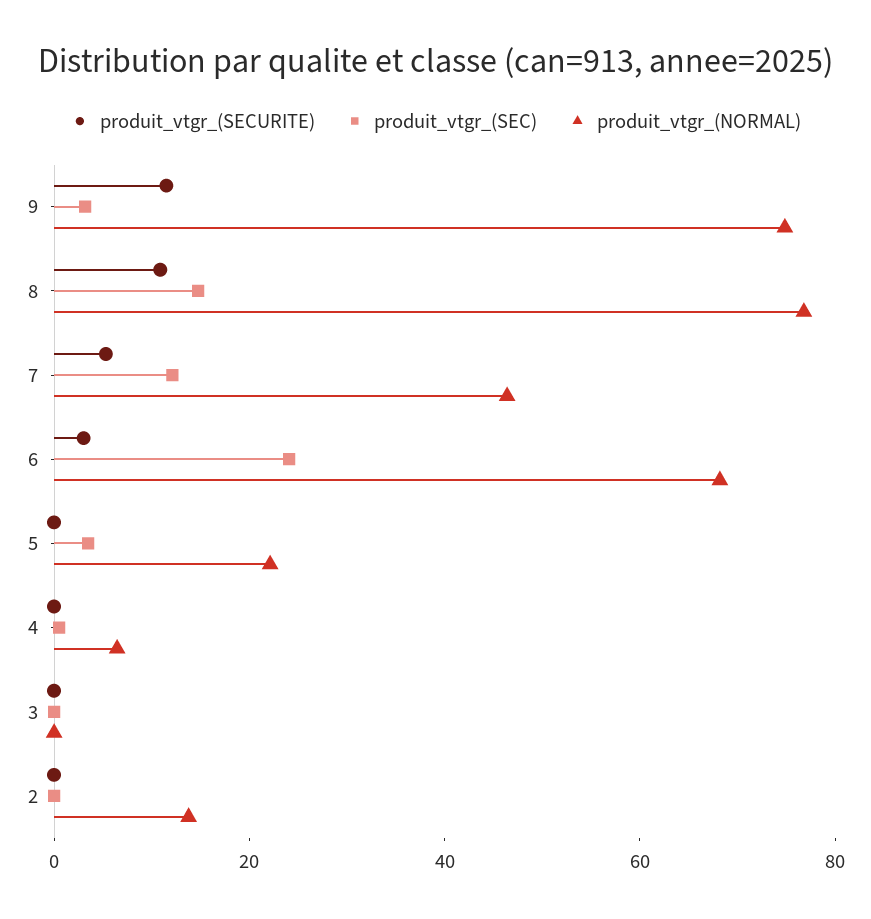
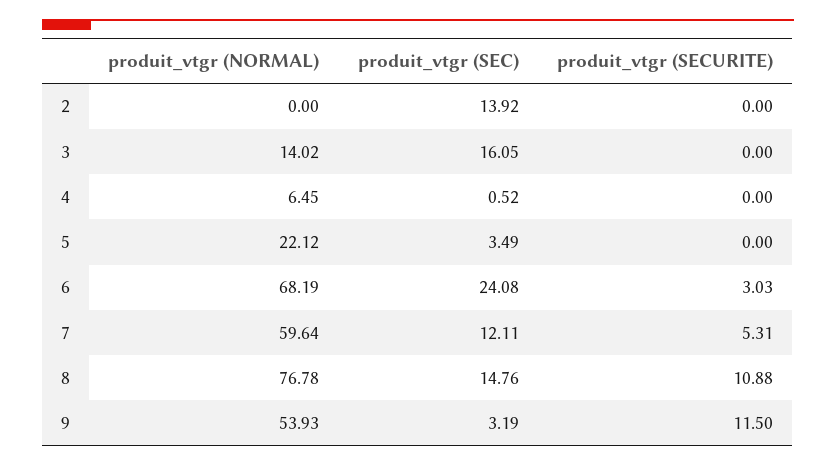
  {
    "produit_vtgr_(SECURITE)": {
      "9": 11.5,
      "8": 10.88,
      "7": 5.31,
      "6": 3.03,
      "5": 0,
      "4": 0,
      "3": 0,
      "2": 0
    },
    "produit_vtgr_(SEC)": {
      "9": 3.19,
      "8": 14.76,
      "7": 12.11,
      "6": 24.08,
      "5": 3.49,
      "4": 0.52,
-     "3": 0,
+     "3": 16.05,
-     "2": 0
+     "2": 13.92
    },
    "produit_vtgr_(NORMAL)": {
-     "9": 75,
+     "9": 53.93,
      "8": 76.78,
-     "7": 45,
+     "7": 59.64,
      "6": 68.19,
      "5": 22.12,
      "4": 6.45,
-     "3": 0,
+     "3": 14.02,
-     "2": 15
+     "2": 0
    }
  }

